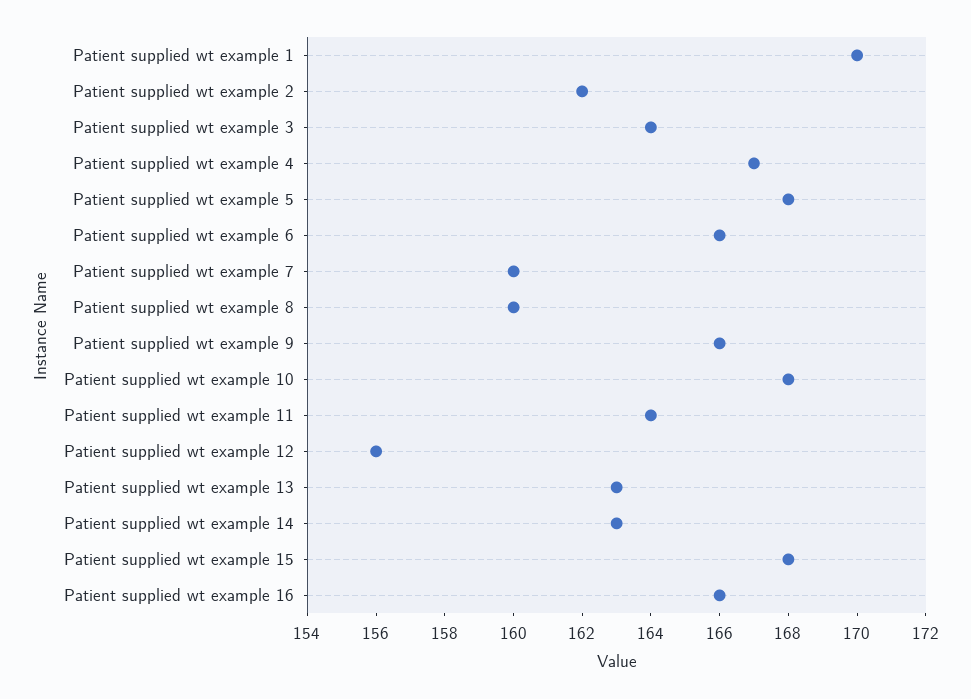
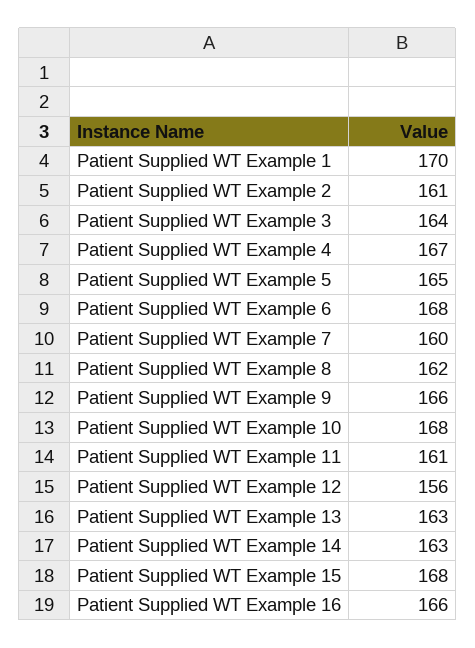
  {
    "Patient supplied wt example 1": 170,
-   "Patient supplied wt example 2": 162,
+   "Patient supplied wt example 2": 161,
    "Patient supplied wt example 3": 164,
    "Patient supplied wt example 4": 167,
-   "Patient supplied wt example 5": 168,
+   "Patient supplied wt example 5": 165,
-   "Patient supplied wt example 6": 166,
+   "Patient supplied wt example 6": 168,
    "Patient supplied wt example 7": 160,
-   "Patient supplied wt example 8": 160,
+   "Patient supplied wt example 8": 162,
    "Patient supplied wt example 9": 166,
    "Patient supplied wt example 10": 168,
-   "Patient supplied wt example 11": 164,
+   "Patient supplied wt example 11": 161,
    "Patient supplied wt example 12": 156,
    "Patient supplied wt example 13": 163,
    "Patient supplied wt example 14": 163,
    "Patient supplied wt example 15": 168,
    "Patient supplied wt example 16": 166
  }

